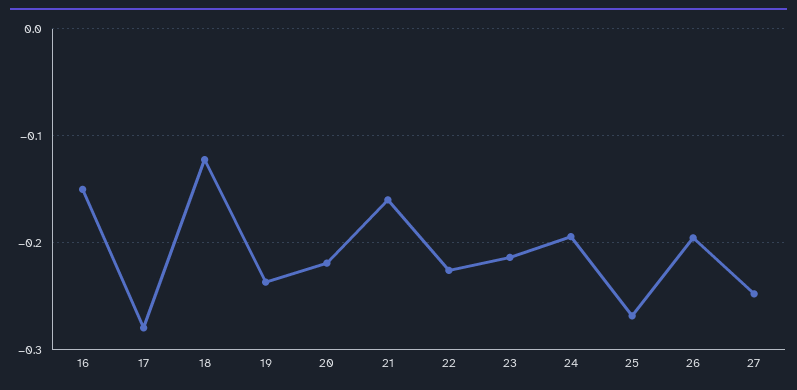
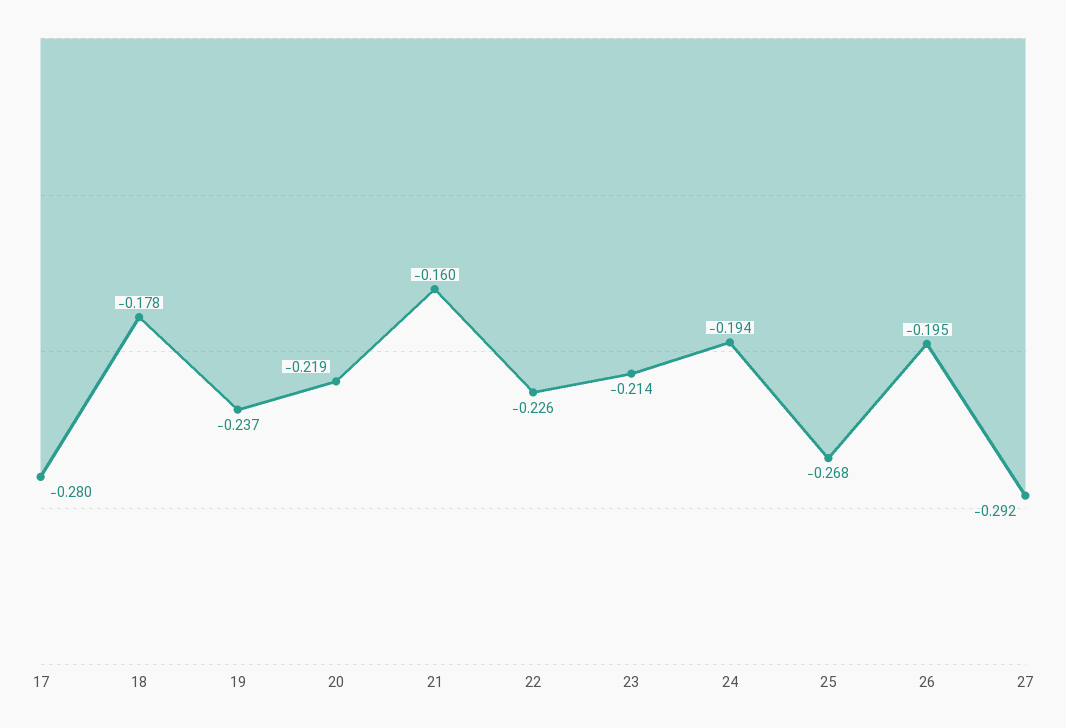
  {
-   "16": -0.15,
    "17": -0.28,
-   "18": -0.12,
+   "18": -0.178,
    "19": -0.237,
    "20": -0.219,
    "21": -0.16,
    "22": -0.226,
    "23": -0.214,
    "24": -0.194,
    "25": -0.268,
    "26": -0.195,
-   "27": -0.25
+   "27": -0.292
  }

